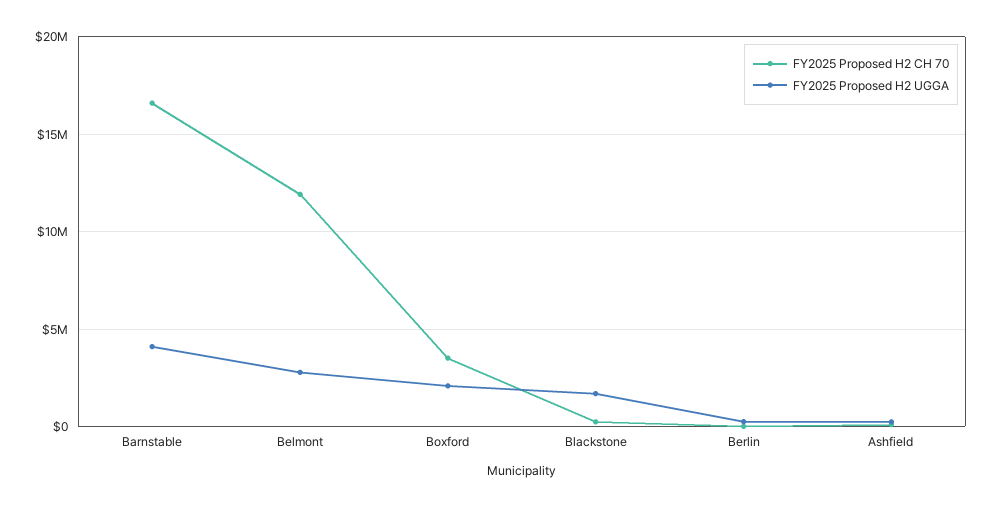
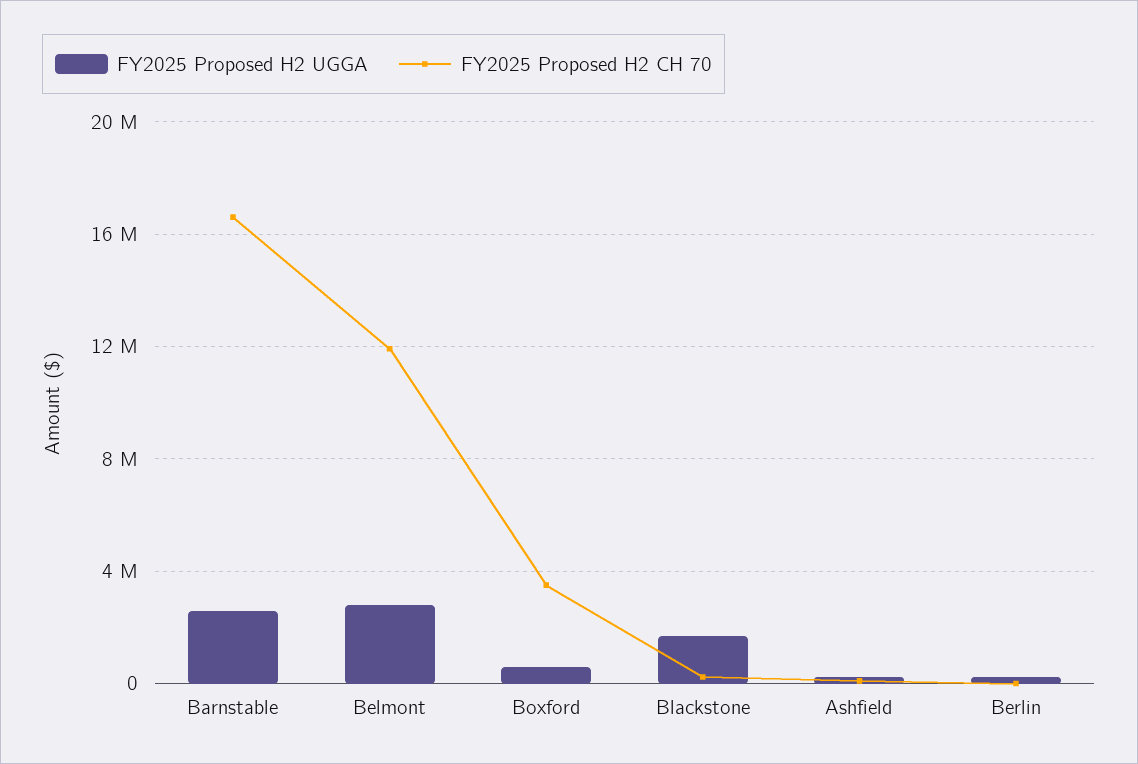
  {
    "FY2025 Proposed H2 CH 70": {
      "Barnstable": 16500000,
      "Belmont": 12000000,
      "Boxford": 3500000,
      "Blackstone": 0,
      "Berlin": 0,
      "Ashfield": 0
    },
    "FY2025 Proposed H2 UGGA": {
-     "Barnstable": 4000000,
+     "Barnstable": 2500000,
      "Belmont": 3000000,
-     "Boxford": 2000000,
+     "Boxford": 500000,
      "Blackstone": 1500000,
      "Berlin": 0,
      "Ashfield": 0
    }
  }

